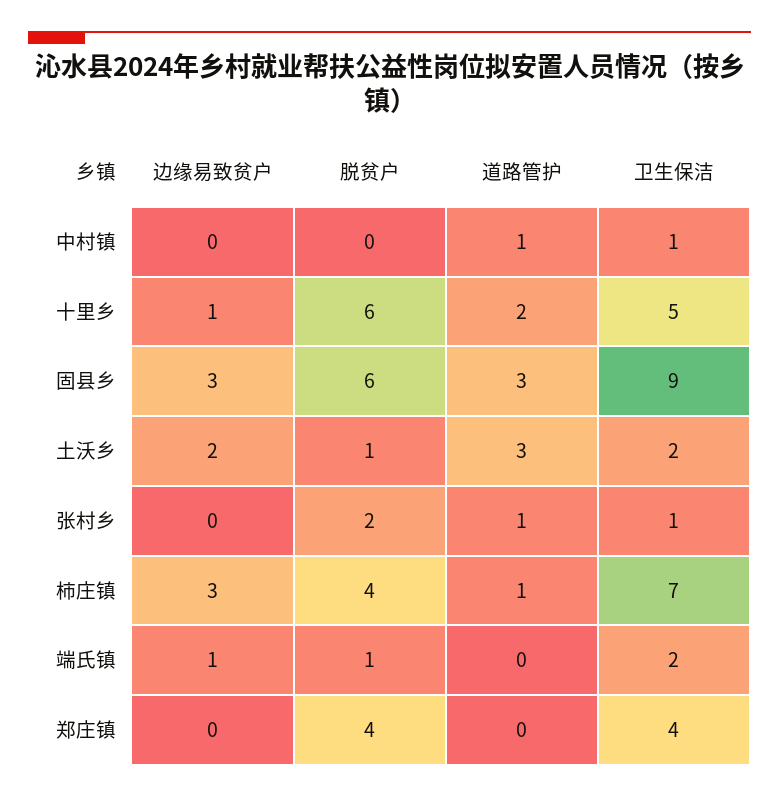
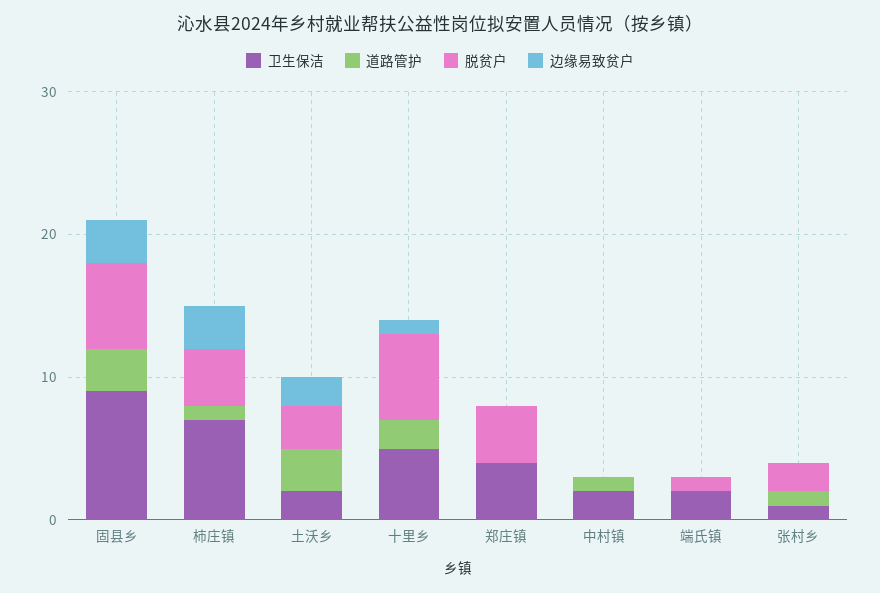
  {
    "边缘易致贫户": {
      "中村镇": 0,
      "十里乡": 1,
      "固县乡": 3,
      "土沃乡": 2,
      "张村乡": 0,
      "柿庄镇": 3,
-     "端氏镇": 1,
+     "端氏镇": 0,
      "郑庄镇": 0
    },
    "脱贫户": {
      "中村镇": 0,
      "十里乡": 6,
      "固县乡": 6,
-     "土沃乡": 1,
+     "土沃乡": 3,
      "张村乡": 2,
      "柿庄镇": 4,
      "端氏镇": 1,
      "郑庄镇": 4
    },
    "道路管护": {
      "中村镇": 1,
      "十里乡": 2,
      "固县乡": 3,
      "土沃乡": 3,
      "张村乡": 1,
      "柿庄镇": 1,
      "端氏镇": 0,
      "郑庄镇": 0
    },
    "卫生保洁": {
-     "中村镇": 1,
+     "中村镇": 2,
      "十里乡": 5,
      "固县乡": 9,
      "土沃乡": 2,
      "张村乡": 1,
      "柿庄镇": 7,
      "端氏镇": 2,
      "郑庄镇": 4
    }
  }

